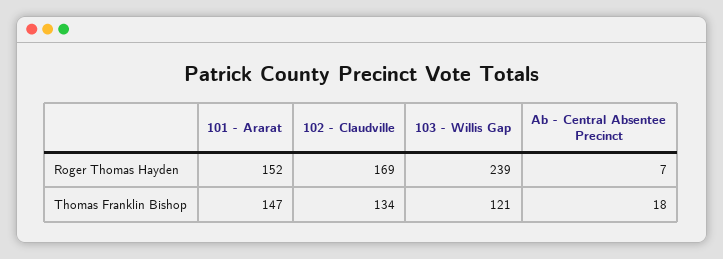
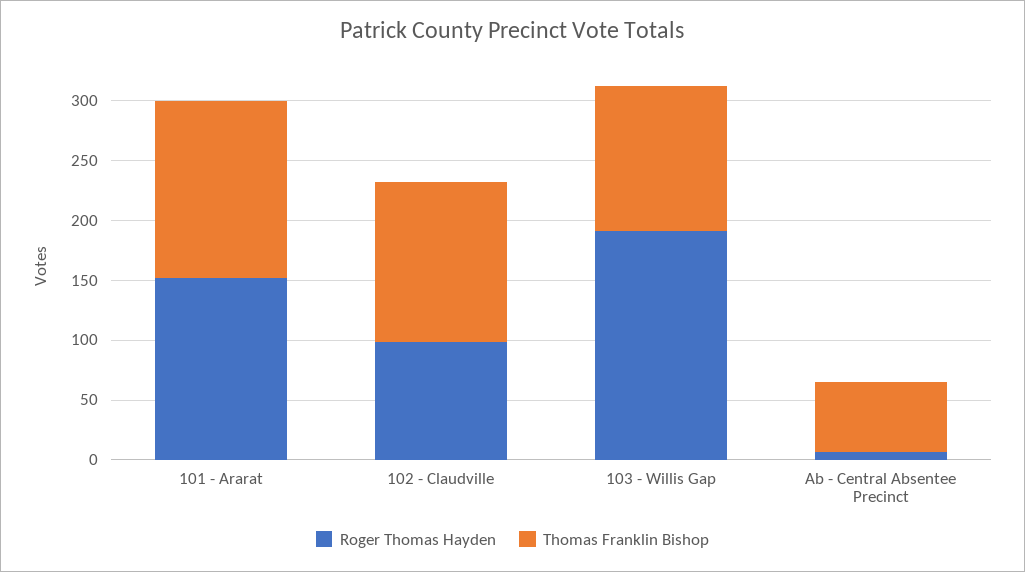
  {
    "Roger Thomas Hayden": {
      "101 - Ararat": 152,
-     "102 - Claudville": 169,
+     "102 - Claudville": 100,
-     "103 - Willis Gap": 239,
+     "103 - Willis Gap": 190,
      "Ab - Central Absentee Precinct": 7
    },
    "Thomas Franklin Bishop": {
      "101 - Ararat": 147,
      "102 - Claudville": 134,
      "103 - Willis Gap": 121,
-     "Ab - Central Absentee Precinct": 18
+     "Ab - Central Absentee Precinct": 60
    }
  }

